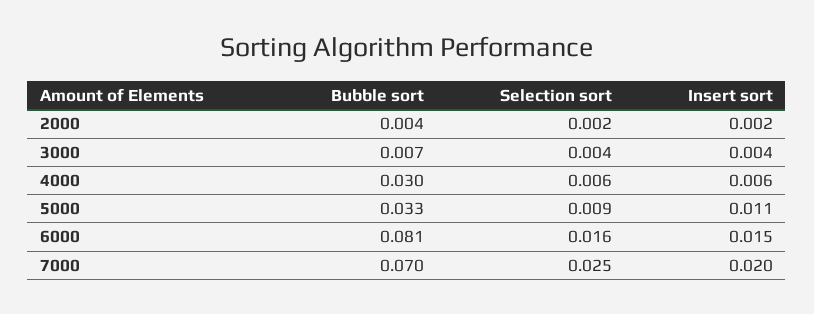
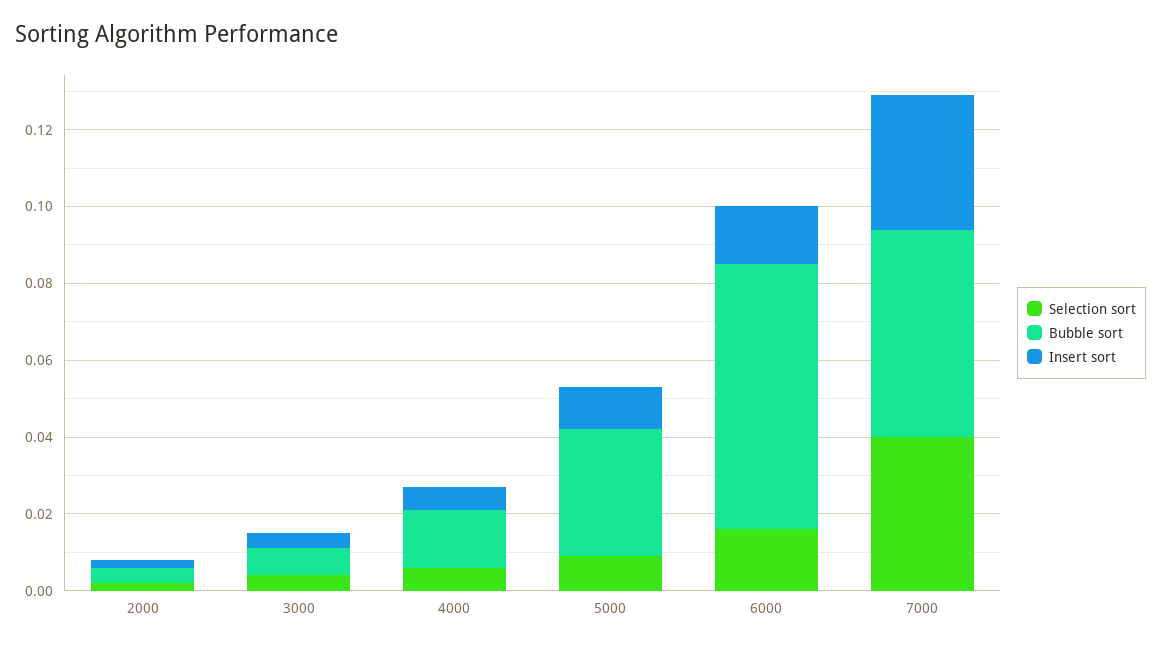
  {
    "Bubble sort": {
      "2000": 0.004,
      "3000": 0.007,
-     "4000": 0.03,
+     "4000": 0.015,
      "5000": 0.033,
-     "6000": 0.081,
+     "6000": 0.07,
-     "7000": 0.07
+     "7000": 0.055
    },
    "Selection sort": {
      "2000": 0.002,
      "3000": 0.004,
      "4000": 0.006,
      "5000": 0.009,
      "6000": 0.016,
-     "7000": 0.025
+     "7000": 0.04
    },
    "Insert sort": {
      "2000": 0.002,
      "3000": 0.004,
      "4000": 0.006,
      "5000": 0.011,
      "6000": 0.015,
-     "7000": 0.02
+     "7000": 0.035
    }
  }

